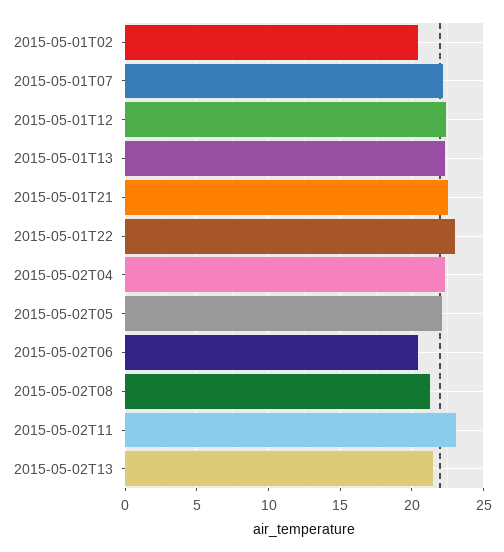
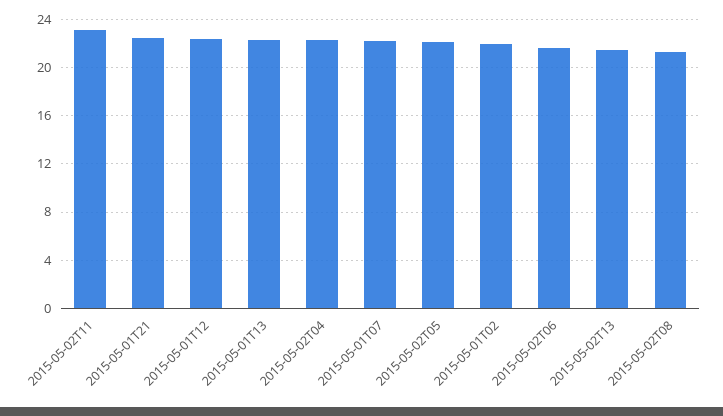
  {
-   "2015-05-01T02": 20.5,
+   "2015-05-01T02": 22,
    "2015-05-01T07": 22,
    "2015-05-01T12": 22.5,
    "2015-05-01T13": 22.5,
    "2015-05-01T21": 22.5,
-   "2015-05-01T22": 23,
    "2015-05-02T04": 22.5,
    "2015-05-02T05": 22,
-   "2015-05-02T06": 20.5,
+   "2015-05-02T06": 21.5,
    "2015-05-02T08": 21.5,
    "2015-05-02T11": 23,
    "2015-05-02T13": 21.5
  }

